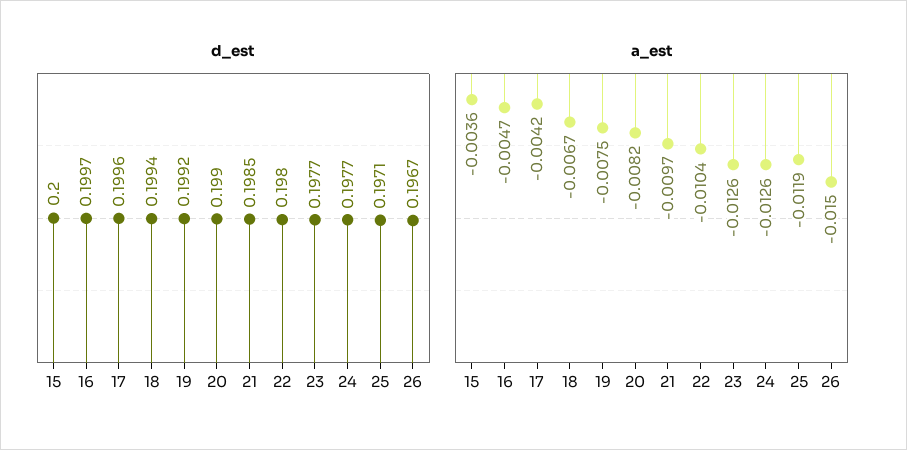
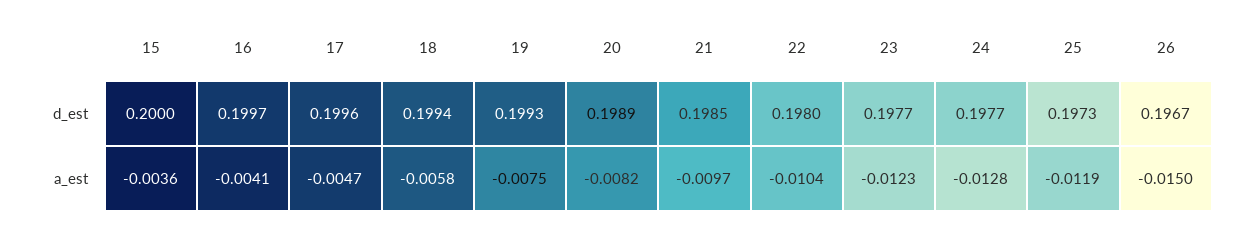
  {
    "d_est": {
      "15": 0.2,
      "16": 0.1997,
      "17": 0.1996,
      "18": 0.1994,
-     "19": 0.1992,
+     "19": 0.1993,
-     "20": 0.199,
+     "20": 0.1989,
      "21": 0.1985,
      "22": 0.198,
      "23": 0.1977,
      "24": 0.1977,
-     "25": 0.1971,
+     "25": 0.1973,
      "26": 0.1967
    },
    "a_est": {
      "15": -0.0036,
-     "16": -0.0047,
+     "16": -0.0041,
-     "17": -0.0042,
+     "17": -0.0047,
-     "18": -0.0067,
+     "18": -0.0058,
      "19": -0.0075,
      "20": -0.0082,
      "21": -0.0097,
      "22": -0.0104,
-     "23": -0.0126,
+     "23": -0.0123,
-     "24": -0.0126,
+     "24": -0.0128,
      "25": -0.0119,
      "26": -0.015
    }
  }

